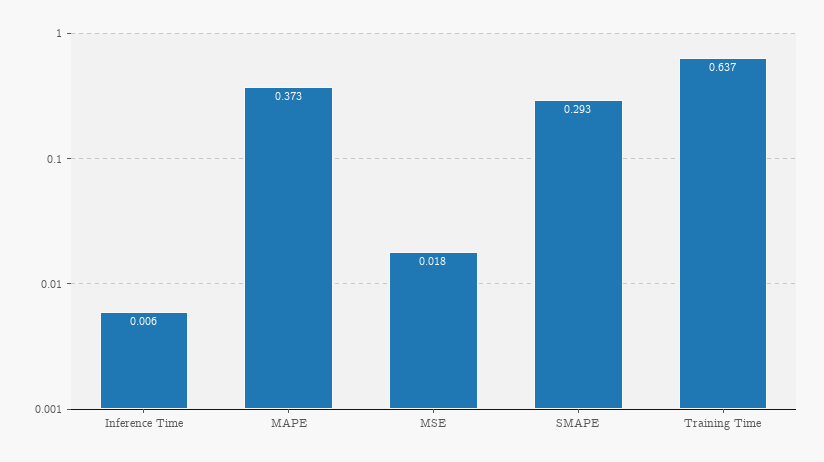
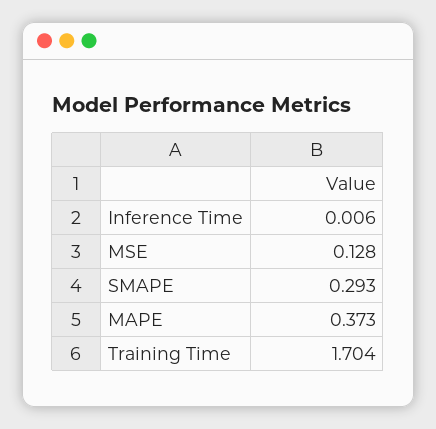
  {
    "Inference Time": 0.006,
    "MAPE": 0.373,
-   "MSE": 0.018,
+   "MSE": 0.128,
    "SMAPE": 0.293,
-   "Training Time": 0.637
+   "Training Time": 1.704
  }

